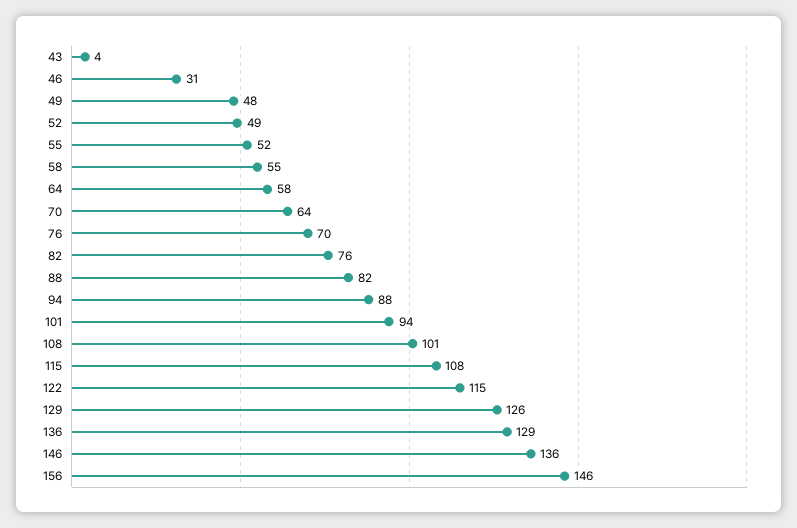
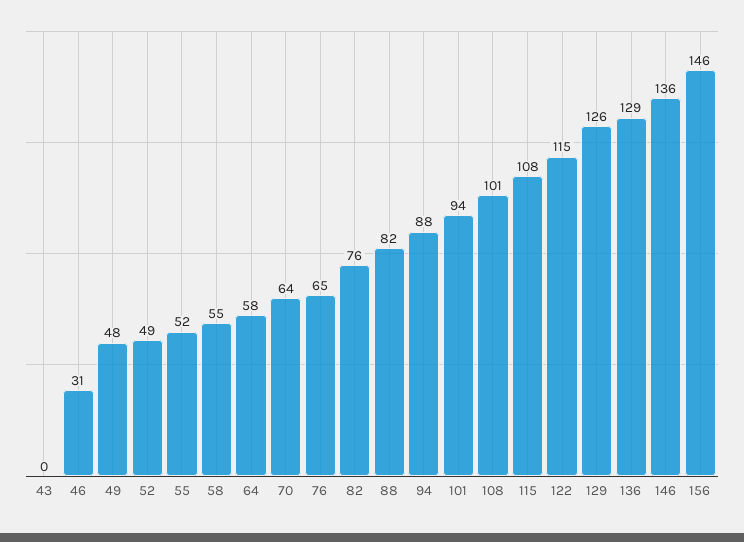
  {
-   "43": 4,
+   "43": 0,
    "46": 31,
    "49": 48,
    "52": 49,
    "55": 52,
    "58": 55,
    "64": 58,
    "70": 64,
-   "76": 70,
+   "76": 65,
    "82": 76,
    "88": 82,
    "94": 88,
    "101": 94,
    "108": 101,
    "115": 108,
    "122": 115,
    "129": 126,
    "136": 129,
    "146": 136,
    "156": 146
  }

